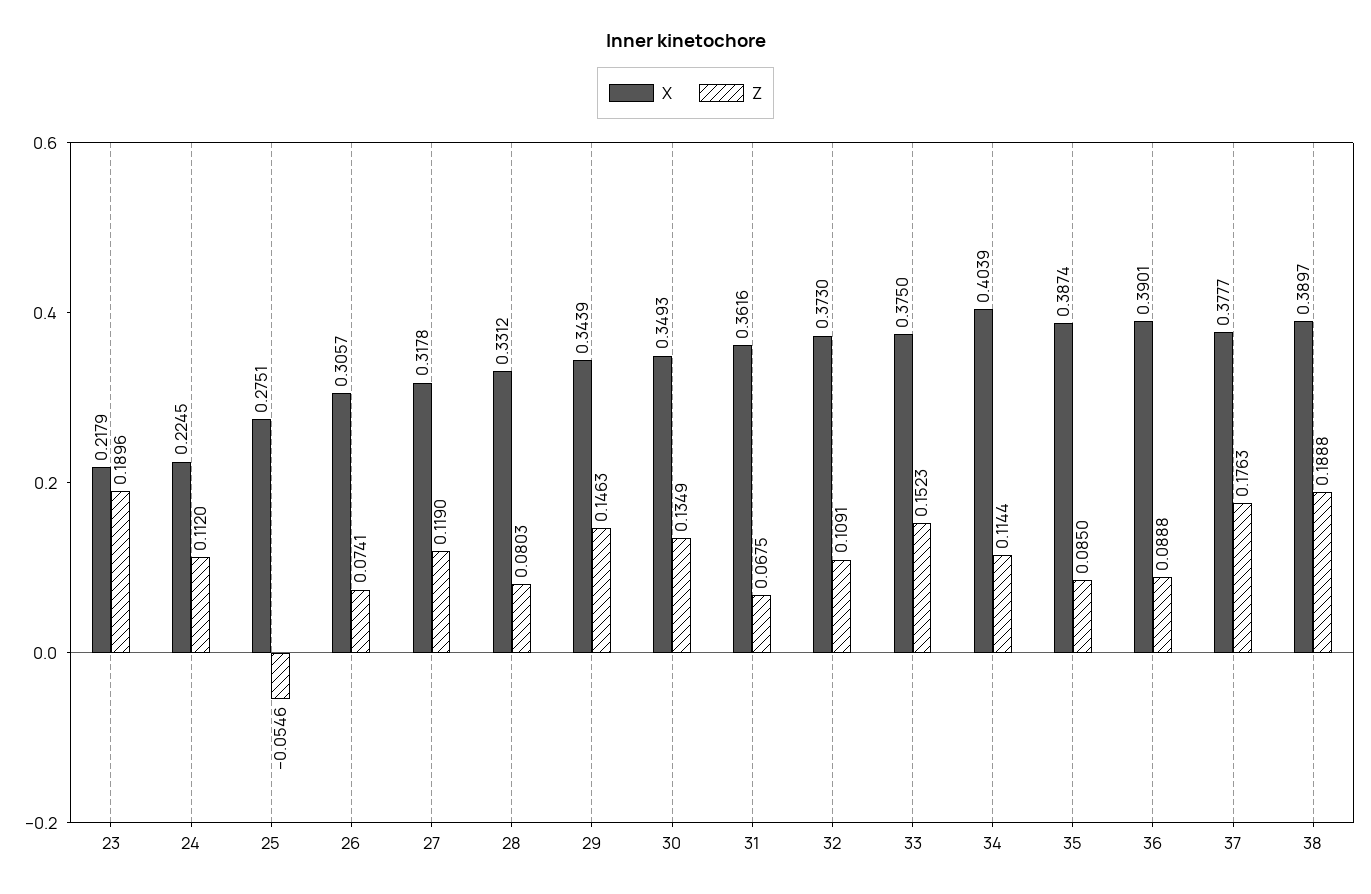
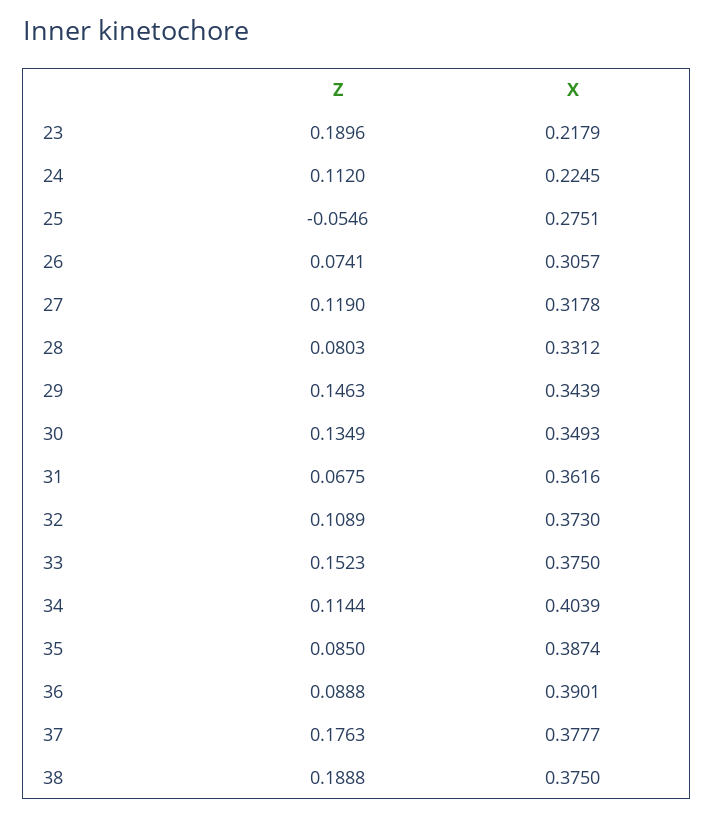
  {
    "X": {
      "23": 0.2179,
      "24": 0.2245,
      "25": 0.2751,
      "26": 0.3057,
      "27": 0.3178,
      "28": 0.3312,
      "29": 0.3439,
      "30": 0.3493,
      "31": 0.3616,
      "32": 0.373,
      "33": 0.375,
      "34": 0.4039,
      "35": 0.3874,
      "36": 0.3901,
      "37": 0.3777,
-     "38": 0.3897
+     "38": 0.375
    },
    "Z": {
      "23": 0.1896,
      "24": 0.112,
      "25": -0.0546,
      "26": 0.0741,
      "27": 0.119,
      "28": 0.0803,
      "29": 0.1463,
      "30": 0.1349,
      "31": 0.0675,
-     "32": 0.1091,
+     "32": 0.1089,
      "33": 0.1523,
      "34": 0.1144,
      "35": 0.085,
      "36": 0.0888,
      "37": 0.1763,
      "38": 0.1888
    }
  }

